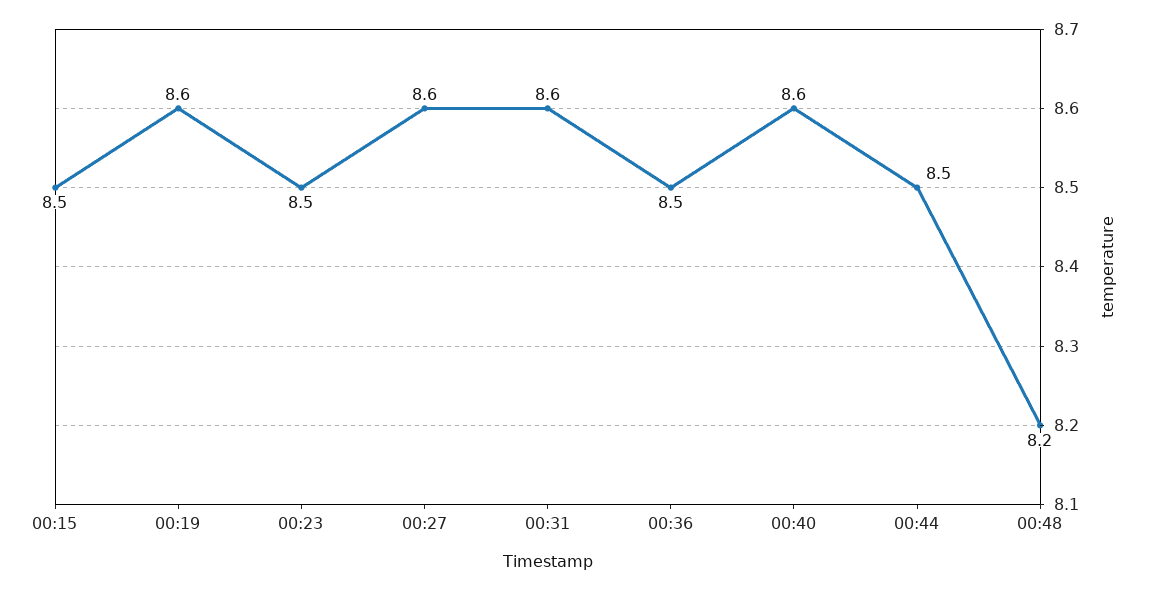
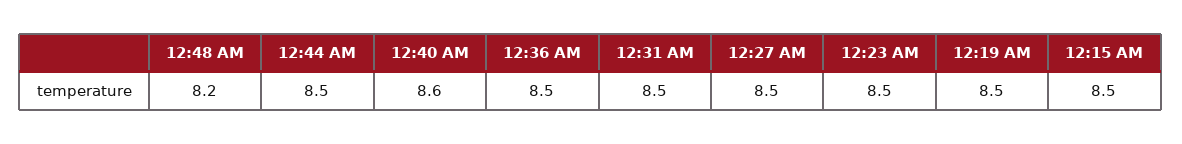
  {
    "00:15": 8.5,
-   "00:19": 8.6,
+   "00:19": 8.5,
    "00:23": 8.5,
-   "00:27": 8.6,
+   "00:27": 8.5,
-   "00:31": 8.6,
+   "00:31": 8.5,
    "00:36": 8.5,
    "00:40": 8.6,
    "00:44": 8.5,
    "00:48": 8.2
  }

